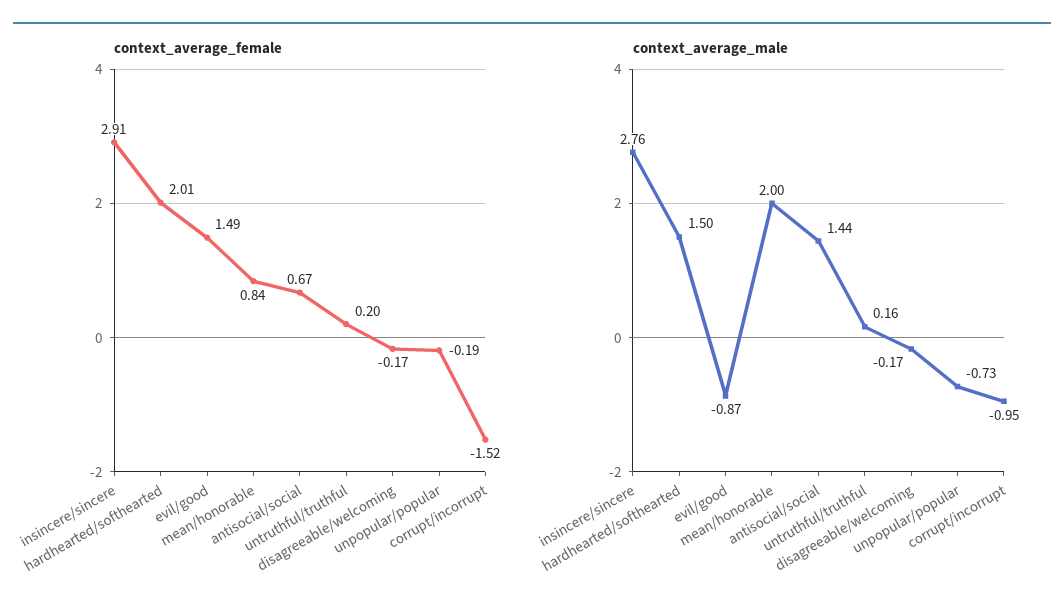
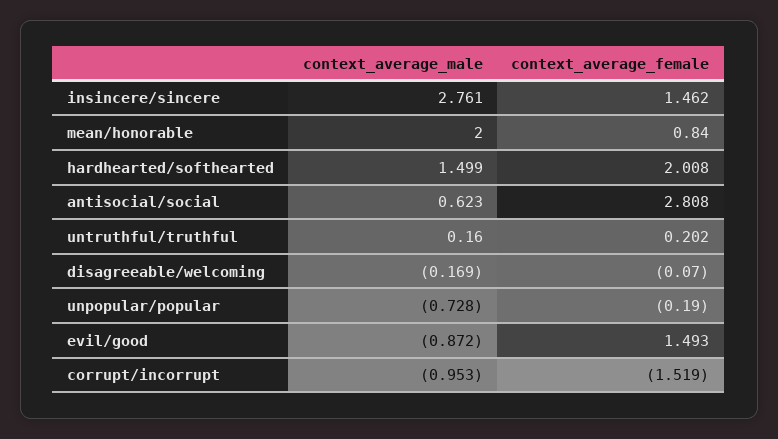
  {
    "context_average_female": {
-     "insincere/sincere": 2.91,
+     "insincere/sincere": 1.462,
      "hardhearted/softhearted": 2.008,
      "evil/good": 1.493,
      "mean/honorable": 0.84,
-     "antisocial/social": 0.67,
+     "antisocial/social": 2.808,
      "untruthful/truthful": 0.202,
-     "disagreeable/welcoming": -0.17,
+     "disagreeable/welcoming": -0.07,
      "unpopular/popular": -0.19,
      "corrupt/incorrupt": -1.519
    },
    "context_average_male": {
      "insincere/sincere": 2.761,
      "hardhearted/softhearted": 1.499,
      "evil/good": -0.872,
      "mean/honorable": 2,
-     "antisocial/social": 1.44,
+     "antisocial/social": 0.623,
      "untruthful/truthful": 0.16,
      "disagreeable/welcoming": -0.169,
      "unpopular/popular": -0.728,
      "corrupt/incorrupt": -0.953
    }
  }

